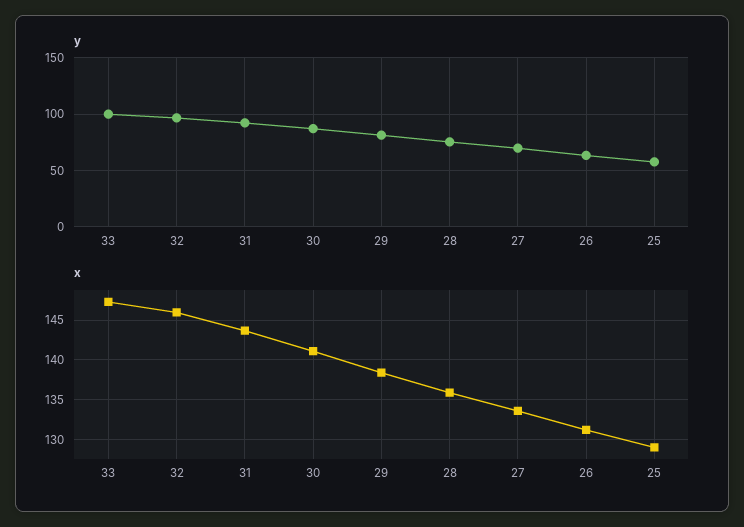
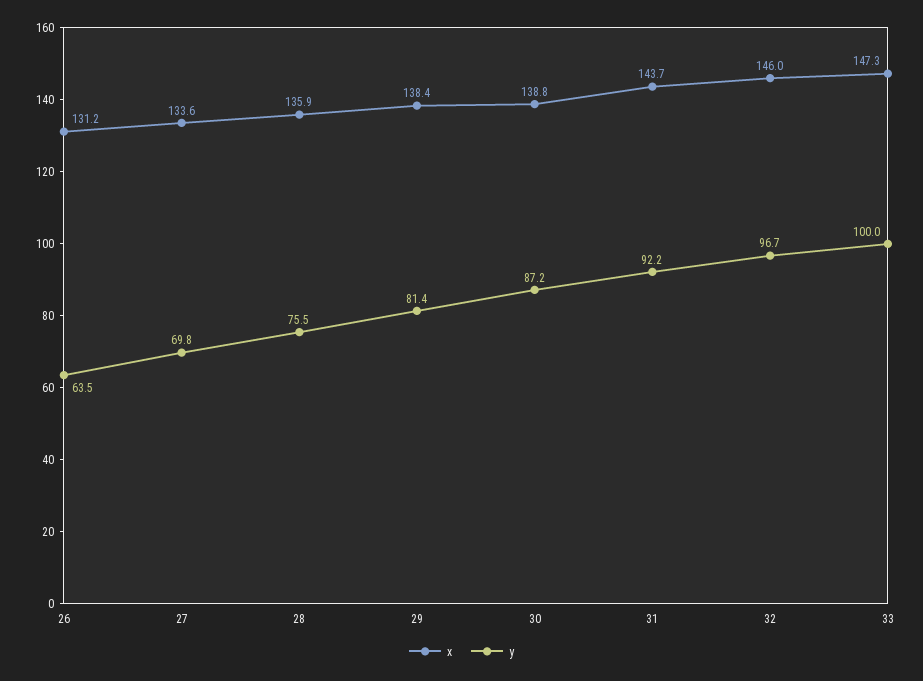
  {
    "y": {
      "33": 100,
      "32": 96.7,
      "31": 92.2,
      "30": 87.2,
      "29": 81.4,
      "28": 75.5,
      "27": 69.8,
-     "26": 63.5,
+     "26": 63.5
-     "25": 60
    },
    "x": {
      "33": 147.3,
      "32": 146,
      "31": 143.7,
-     "30": 141,
+     "30": 138.8,
      "29": 138.4,
      "28": 135.9,
      "27": 133.6,
-     "26": 131.2,
+     "26": 131.2
-     "25": 129
    }
  }

